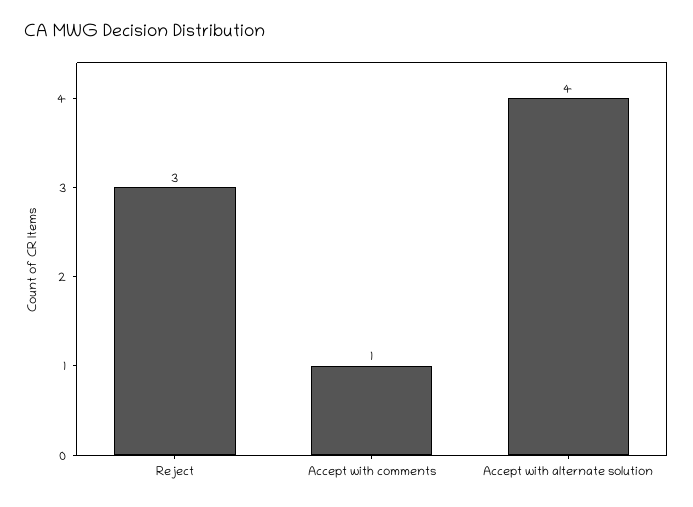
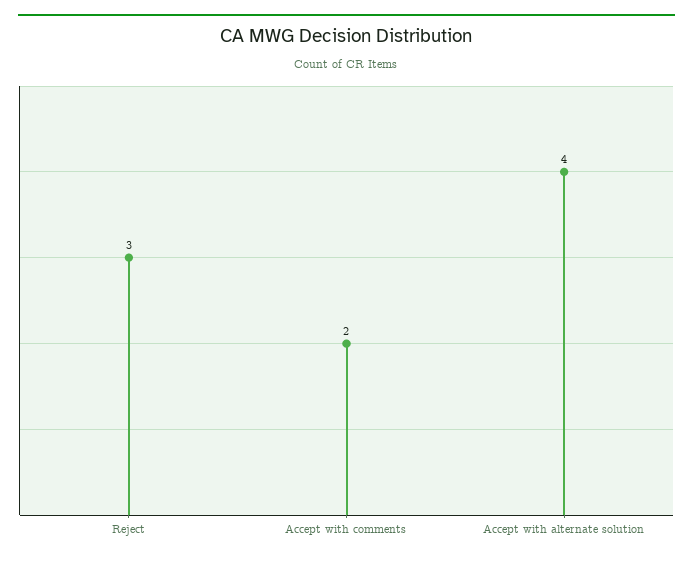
  {
    "Reject": 3,
-   "Accept with comments": 1,
+   "Accept with comments": 2,
    "Accept with alternate solution": 4
  }

